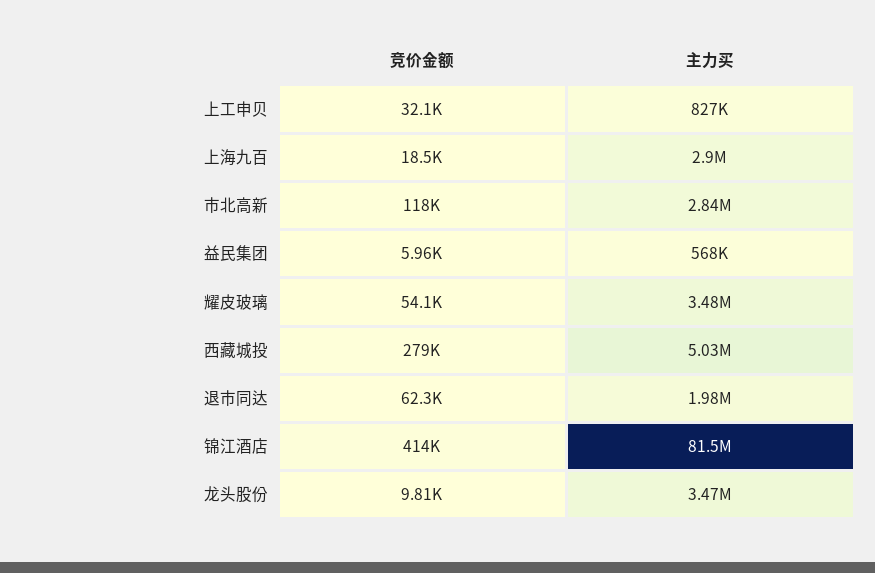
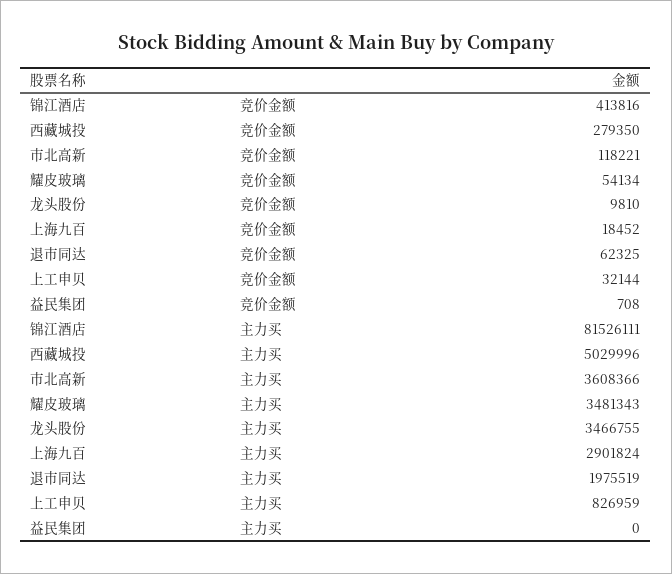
  {
    "竞价金额": {
      "上工申贝": 32144,
      "上海九百": 18452,
      "市北高新": 118221,
-     "益民集团": 5960,
+     "益民集团": 708,
      "耀皮玻璃": 54134,
      "西藏城投": 279350,
      "退市同达": 62325,
      "锦江酒店": 413816,
      "龙头股份": 9810
    },
    "主力买": {
      "上工申贝": 826959,
      "上海九百": 2901824,
-     "市北高新": 2840000,
+     "市北高新": 3608366,
-     "益民集团": 568000,
+     "益民集团": 0,
      "耀皮玻璃": 3481343,
      "西藏城投": 5029996,
      "退市同达": 1975519,
      "锦江酒店": 81526111,
      "龙头股份": 3466755
    }
  }

